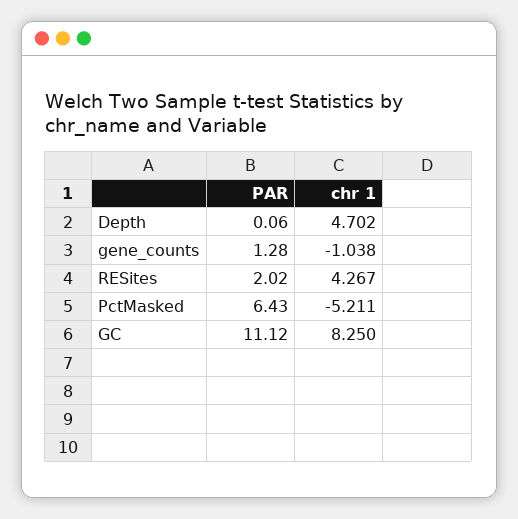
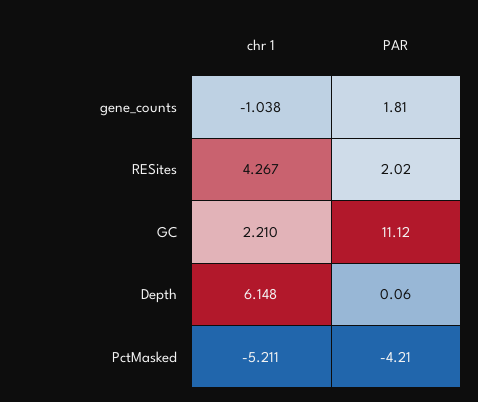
  {
    "PAR": {
      "Depth": 0.06,
-     "gene_counts": 1.28,
+     "gene_counts": 1.81,
      "RESites": 2.02,
-     "PctMasked": 6.43,
+     "PctMasked": -4.21,
      "GC": 11.12
    },
    "chr 1": {
-     "Depth": 4.702,
+     "Depth": 6.148,
      "gene_counts": -1.038,
      "RESites": 4.267,
      "PctMasked": -5.211,
-     "GC": 8.25
+     "GC": 2.21
    }
  }

